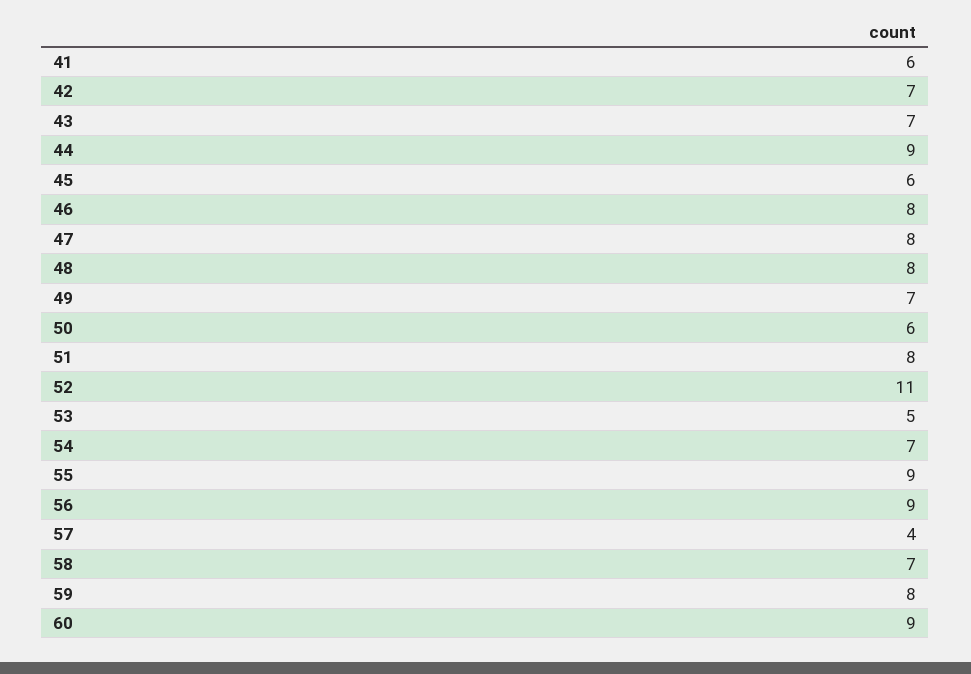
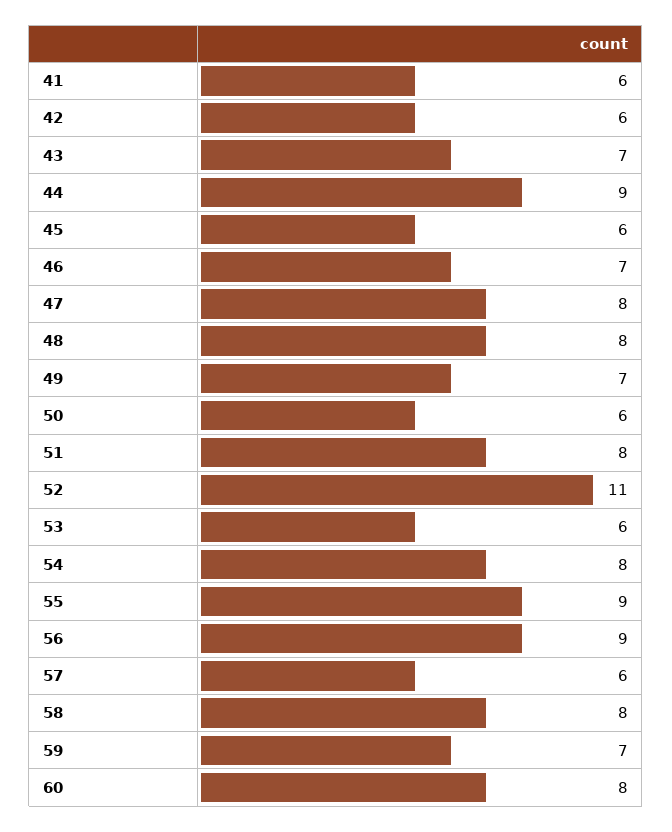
  {
    "41": 6,
-   "42": 7,
+   "42": 6,
    "43": 7,
    "44": 9,
    "45": 6,
-   "46": 8,
+   "46": 7,
    "47": 8,
    "48": 8,
    "49": 7,
    "50": 6,
    "51": 8,
    "52": 11,
-   "53": 5,
+   "53": 6,
-   "54": 7,
+   "54": 8,
    "55": 9,
    "56": 9,
-   "57": 4,
+   "57": 6,
-   "58": 7,
+   "58": 8,
-   "59": 8,
+   "59": 7,
-   "60": 9
+   "60": 8
  }

